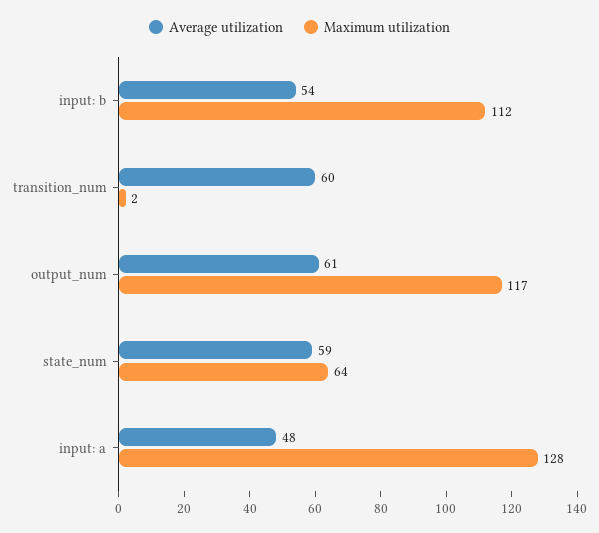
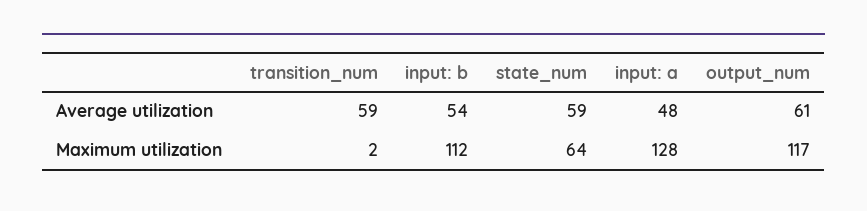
  {
    "Average utilization": {
      "input: b": 54,
-     "transition_num": 60,
+     "transition_num": 59,
      "output_num": 61,
      "state_num": 59,
      "input: a": 48
    },
    "Maximum utilization": {
      "input: b": 112,
      "transition_num": 2,
      "output_num": 117,
      "state_num": 64,
      "input: a": 128
    }
  }

